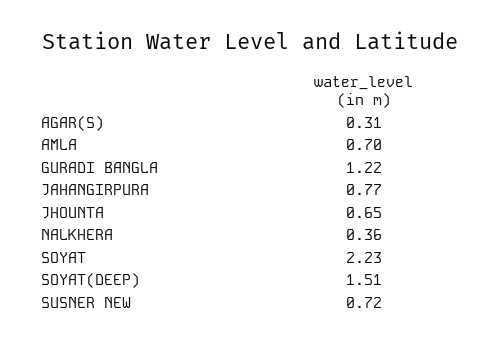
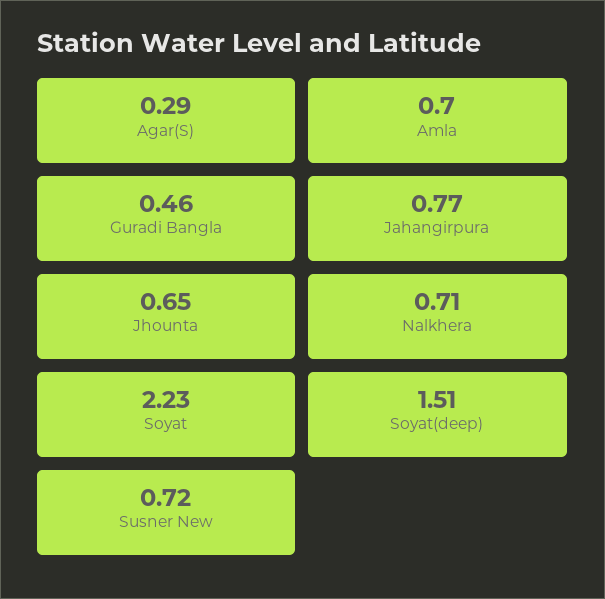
  {
-   "AGAR(S)": 0.31,
+   "AGAR(S)": 0.29,
    "AMLA": 0.7,
-   "GURADI BANGLA": 1.22,
+   "GURADI BANGLA": 0.46,
    "JAHANGIRPURA": 0.77,
    "JHOUNTA": 0.65,
-   "NALKHERA": 0.36,
+   "NALKHERA": 0.71,
    "SOYAT": 2.23,
    "SOYAT(DEEP)": 1.51,
    "SUSNER NEW": 0.72
  }

